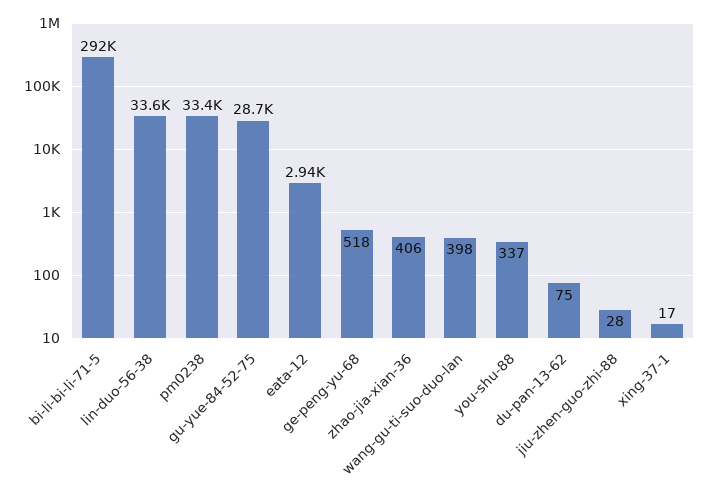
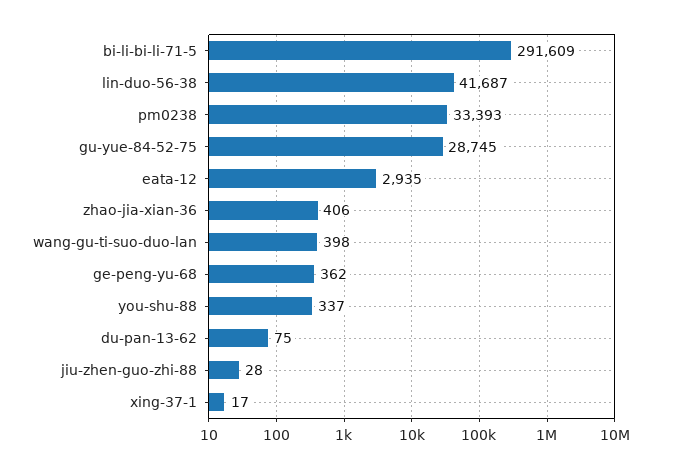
  {
    "bi-li-bi-li-71-5": 291609,
-   "lin-duo-56-38": 33600,
+   "lin-duo-56-38": 41687,
    "pm0238": 33393,
    "gu-yue-84-52-75": 28745,
    "eata-12": 2935,
-   "ge-peng-yu-68": 518,
+   "ge-peng-yu-68": 362,
    "zhao-jia-xian-36": 406,
    "wang-gu-ti-suo-duo-lan": 398,
    "you-shu-88": 337,
    "du-pan-13-62": 75,
    "jiu-zhen-guo-zhi-88": 28,
    "xing-37-1": 17
  }

